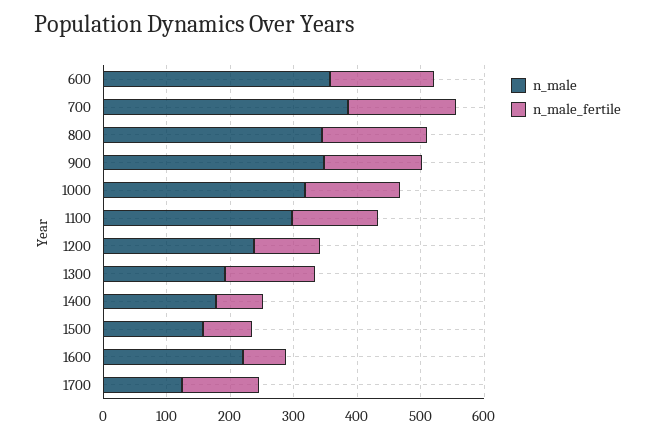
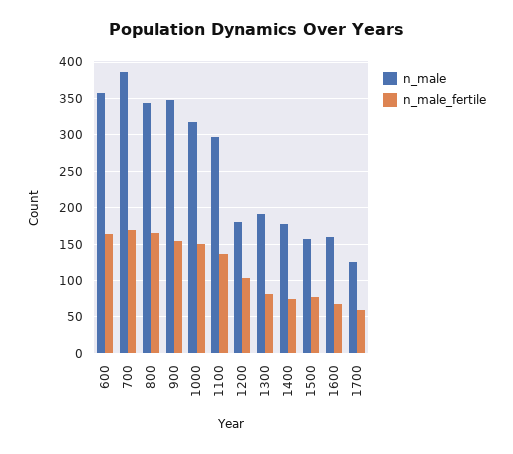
  {
    "n_male": {
      "600": 360,
      "700": 390,
      "800": 340,
      "900": 350,
      "1000": 320,
      "1100": 300,
-     "1200": 240,
+     "1200": 180,
      "1300": 190,
      "1400": 180,
      "1500": 160,
-     "1600": 220,
+     "1600": 160,
      "1700": 130
    },
    "n_male_fertile": {
      "600": 160,
      "700": 170,
      "800": 170,
      "900": 150,
      "1000": 150,
      "1100": 140,
      "1200": 100,
-     "1300": 140,
+     "1300": 80,
      "1400": 80,
      "1500": 80,
      "1600": 70,
-     "1700": 120
+     "1700": 60
    }
  }

